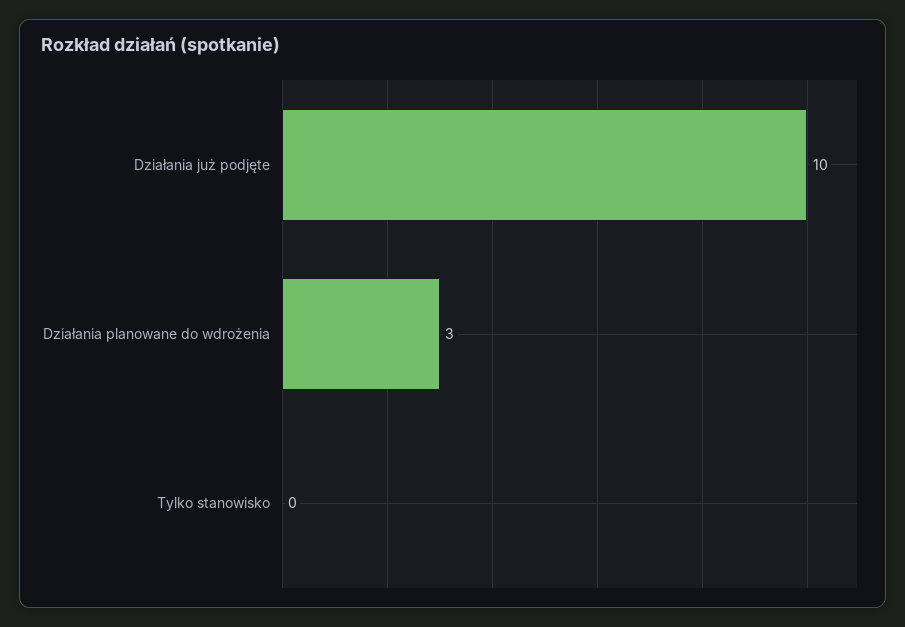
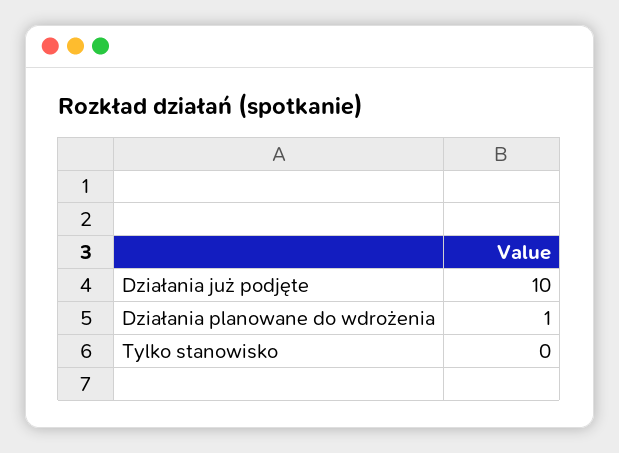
  {
    "Działania już podjęte": 10,
-   "Działania planowane do wdrożenia": 3,
+   "Działania planowane do wdrożenia": 1,
    "Tylko stanowisko": 0
  }

